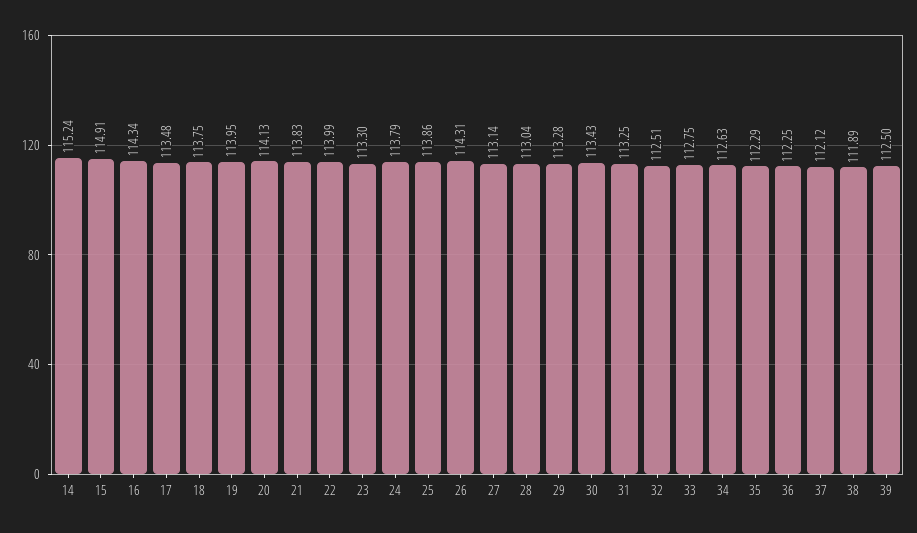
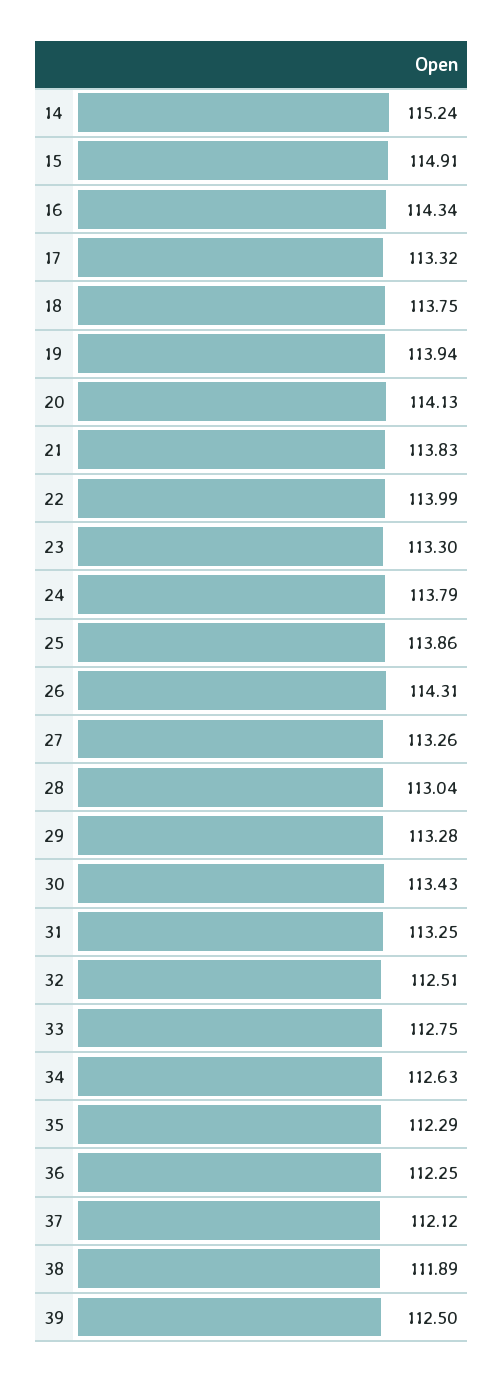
  {
    "14": 115.24,
    "15": 114.91,
    "16": 114.34,
-   "17": 113.48,
+   "17": 113.32,
    "18": 113.75,
-   "19": 113.95,
+   "19": 113.94,
    "20": 114.13,
    "21": 113.83,
    "22": 113.99,
    "23": 113.3,
    "24": 113.79,
    "25": 113.86,
    "26": 114.31,
-   "27": 113.14,
+   "27": 113.26,
    "28": 113.04,
    "29": 113.28,
    "30": 113.43,
    "31": 113.25,
    "32": 112.51,
    "33": 112.75,
    "34": 112.63,
    "35": 112.29,
    "36": 112.25,
    "37": 112.12,
    "38": 111.89,
    "39": 112.5
  }

